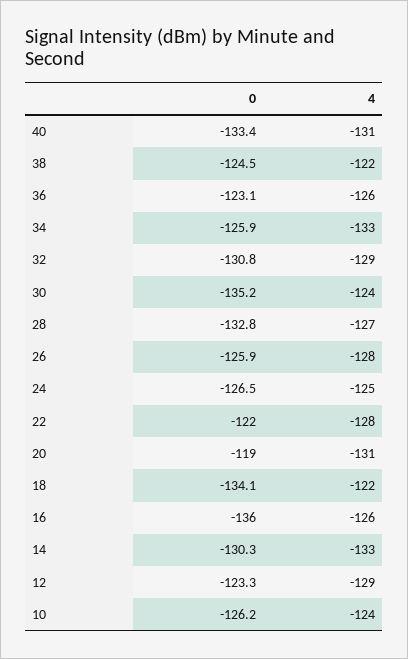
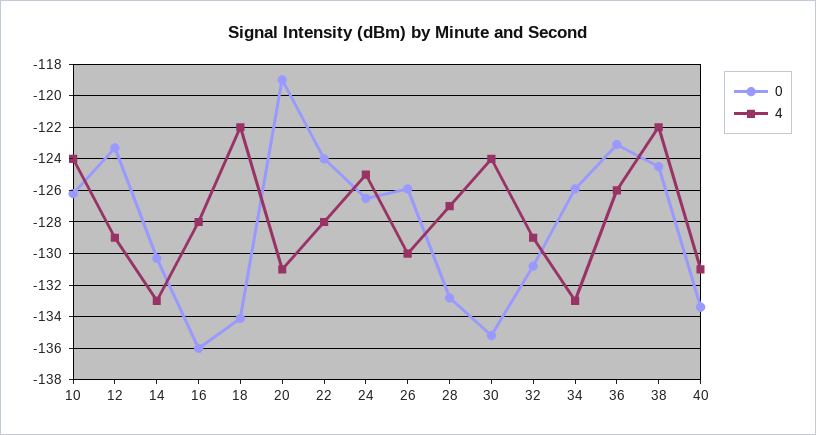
  {
    "0": {
      "40": -133.4,
      "38": -124.5,
      "36": -123.1,
      "34": -125.9,
      "32": -130.8,
      "30": -135.2,
      "28": -132.8,
      "26": -125.9,
      "24": -126.5,
-     "22": -122,
+     "22": -124,
      "20": -119,
      "18": -134.1,
      "16": -136,
      "14": -130.3,
      "12": -123.3,
      "10": -126.2
    },
    "4": {
      "40": -131,
      "38": -122,
      "36": -126,
      "34": -133,
      "32": -129,
      "30": -124,
      "28": -127,
-     "26": -128,
+     "26": -130,
      "24": -125,
      "22": -128,
      "20": -131,
      "18": -122,
-     "16": -126,
+     "16": -128,
      "14": -133,
      "12": -129,
      "10": -124
    }
  }

